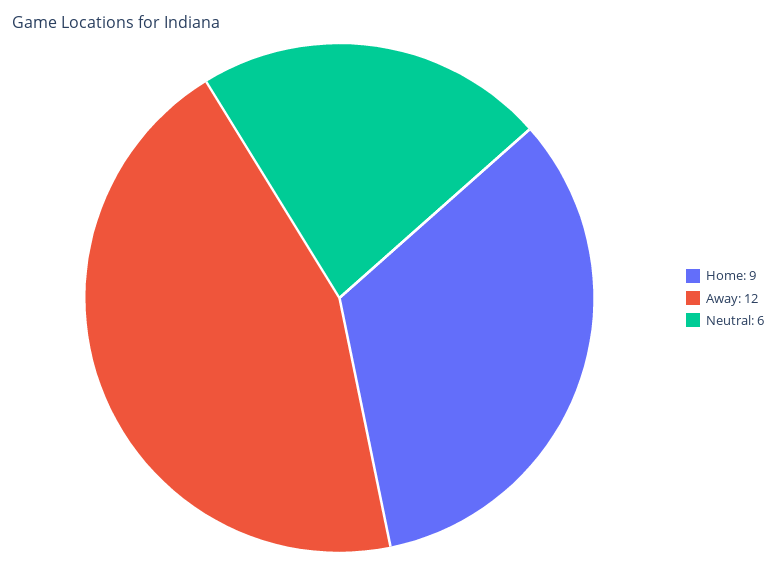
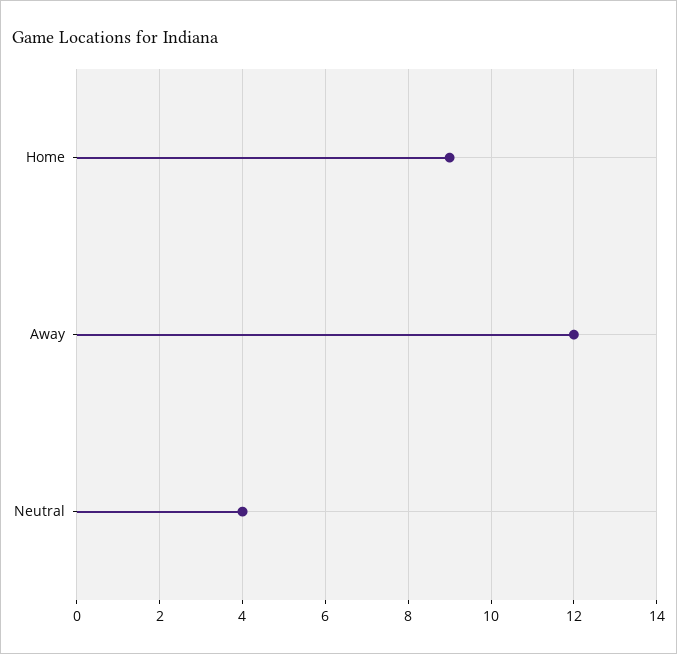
  {
    "Home": 9,
    "Away": 12,
-   "Neutral": 6
+   "Neutral": 4
  }

